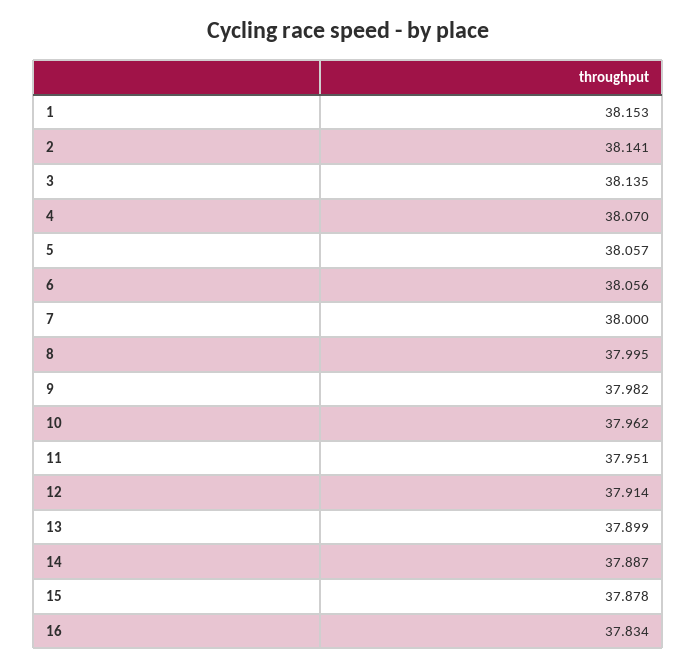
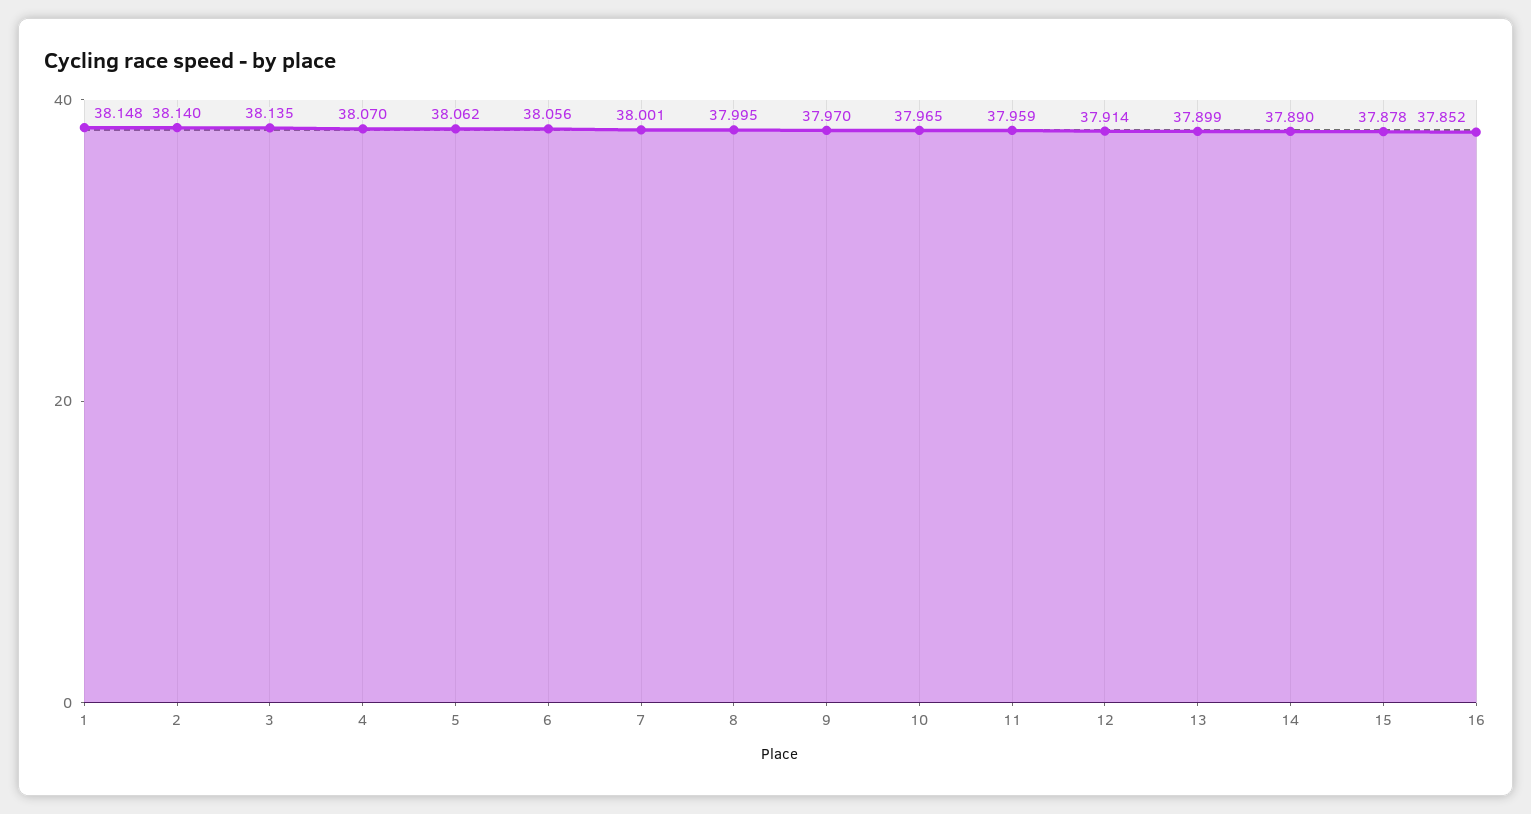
  {
-   "1": 38.153,
+   "1": 38.148,
-   "2": 38.141,
+   "2": 38.14,
    "3": 38.135,
    "4": 38.07,
-   "5": 38.057,
+   "5": 38.062,
    "6": 38.056,
-   "7": 38,
+   "7": 38.001,
    "8": 37.995,
-   "9": 37.982,
+   "9": 37.97,
-   "10": 37.962,
+   "10": 37.965,
-   "11": 37.951,
+   "11": 37.959,
    "12": 37.914,
    "13": 37.899,
-   "14": 37.887,
+   "14": 37.89,
    "15": 37.878,
-   "16": 37.834
+   "16": 37.852
  }

